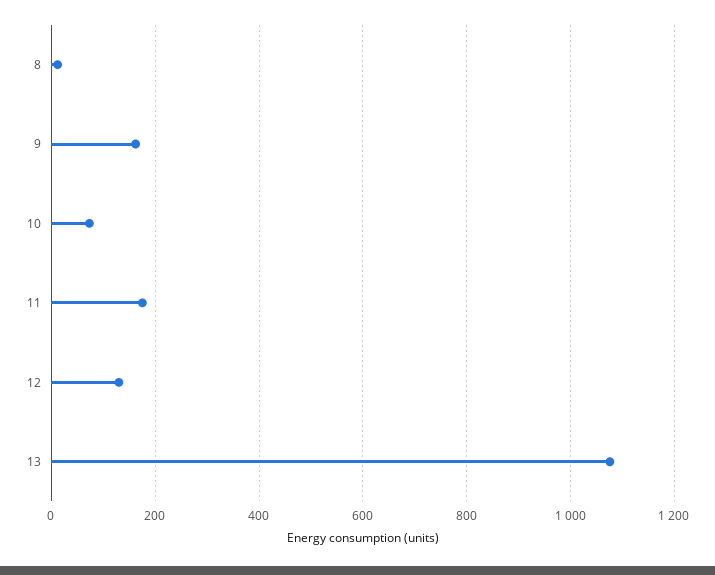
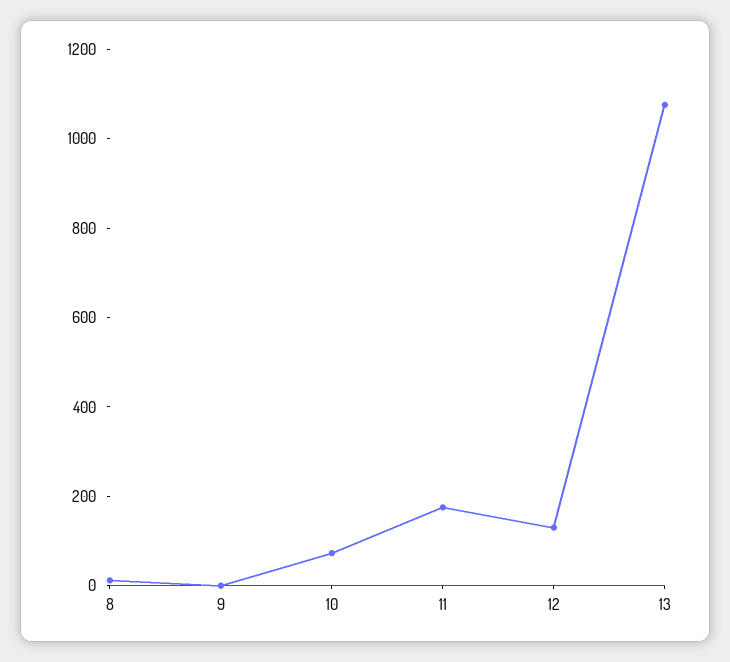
  {
    "8": 20,
-   "9": 160,
+   "9": 0,
    "10": 80,
    "11": 180,
    "12": 140,
    "13": 1080
  }

